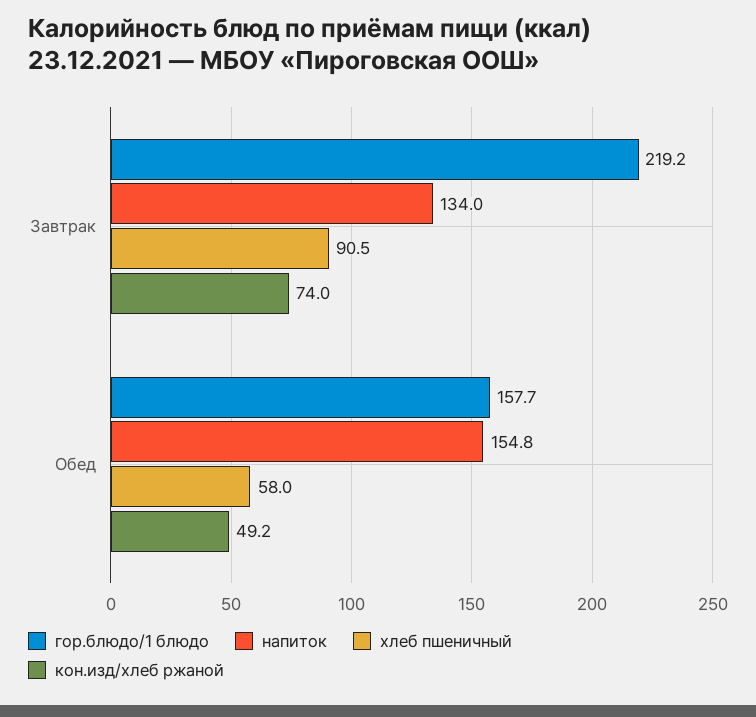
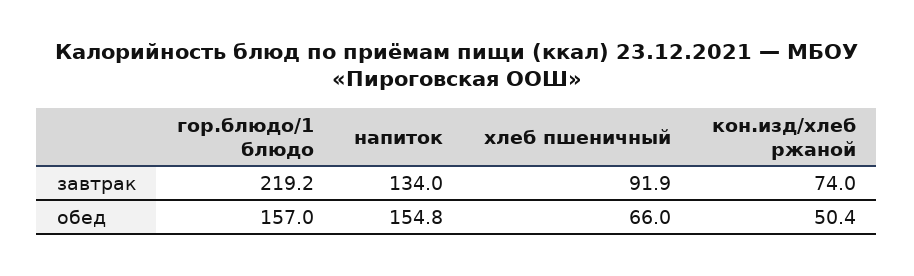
  {
    "гор.блюдо/1 блюдо": {
      "Завтрак": 219.2,
-     "Обед": 157.7
+     "Обед": 157
    },
    "напиток": {
      "Завтрак": 134,
      "Обед": 154.8
    },
    "хлеб пшеничный": {
-     "Завтрак": 90.5,
+     "Завтрак": 91.9,
-     "Обед": 58
+     "Обед": 66
    },
    "кон.изд/хлеб ржаной": {
      "Завтрак": 74,
-     "Обед": 49.2
+     "Обед": 50.4
    }
  }

